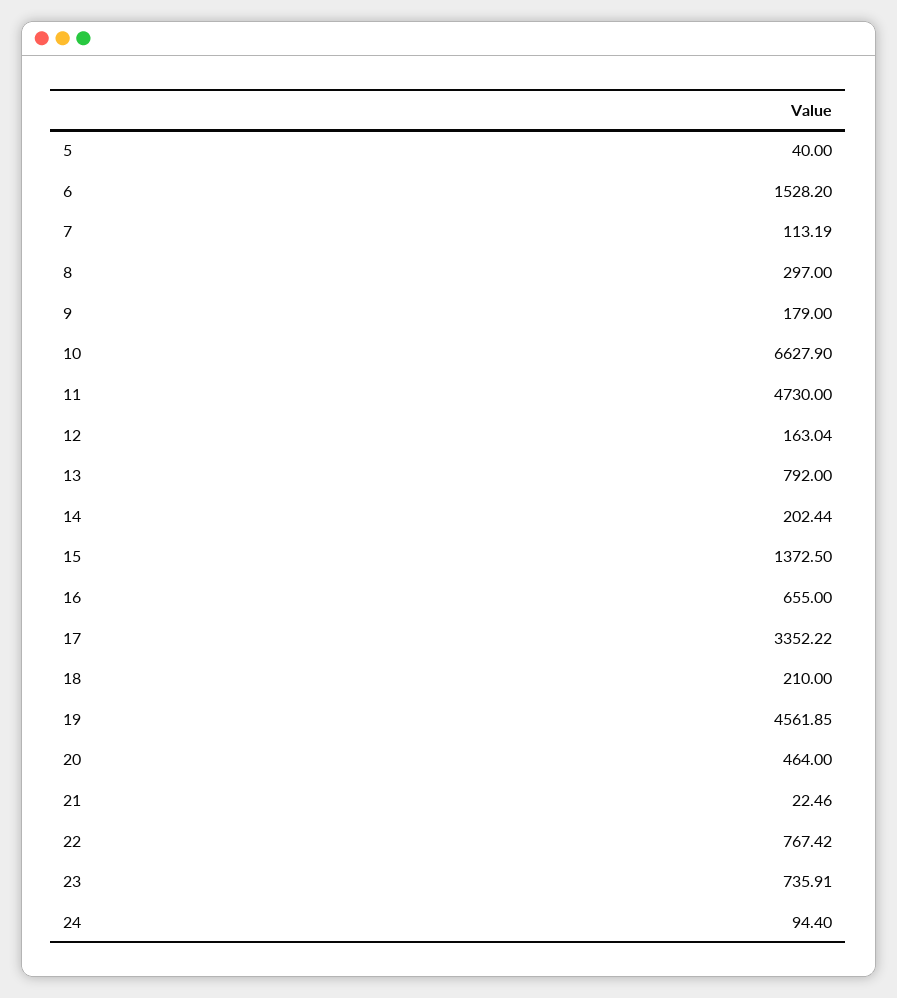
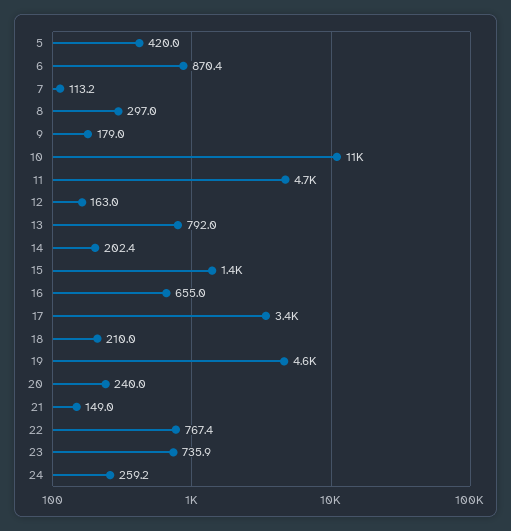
  {
-   "5": 40,
+   "5": 420,
-   "6": 1528.2,
+   "6": 870.4,
    "7": 113.19,
    "8": 297,
    "9": 179,
-   "10": 6627.9,
+   "10": 11000,
    "11": 4730,
    "12": 163.04,
    "13": 792,
    "14": 202.44,
    "15": 1372.5,
    "16": 655,
    "17": 3352.22,
    "18": 210,
    "19": 4561.85,
-   "20": 464,
+   "20": 240,
-   "21": 22.46,
+   "21": 149,
    "22": 767.42,
    "23": 735.91,
-   "24": 94.4
+   "24": 259.2
  }

